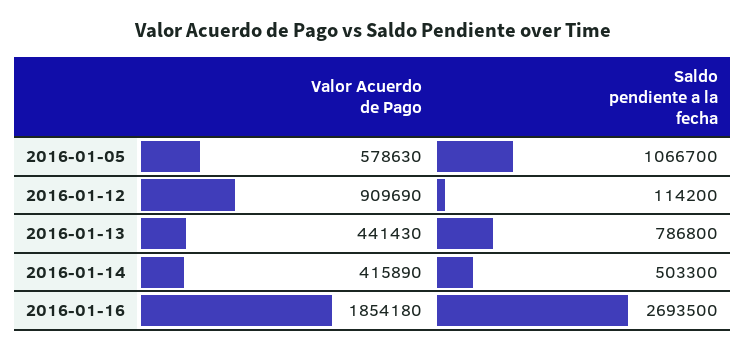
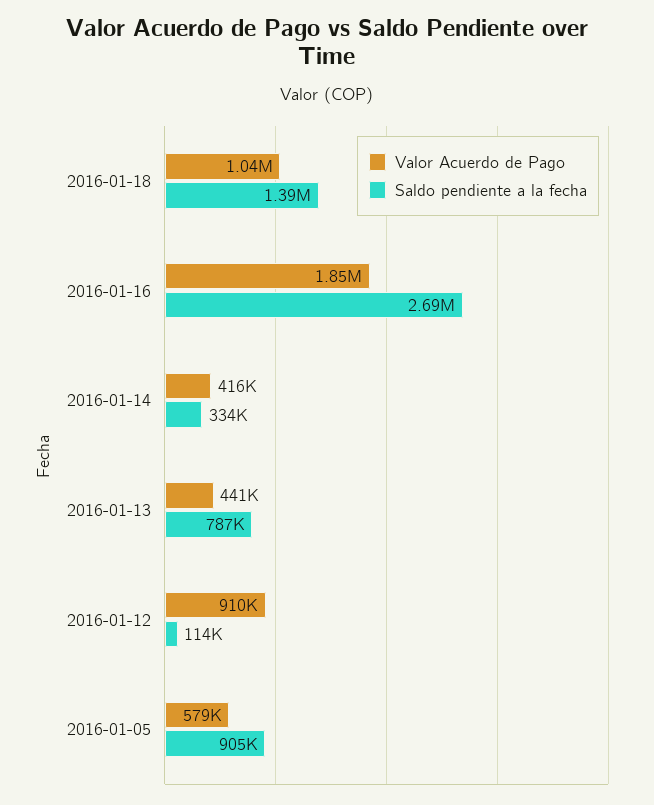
  {
    "Valor Acuerdo de Pago": {
      "2016-01-05": 578630,
      "2016-01-12": 909690,
      "2016-01-13": 441430,
      "2016-01-14": 415890,
-     "2016-01-16": 1854180
+     "2016-01-16": 1854180,
+     "2016-01-18": 1040000
    },
    "Saldo pendiente a la fecha": {
-     "2016-01-05": 1066700,
+     "2016-01-05": 905000,
      "2016-01-12": 114200,
      "2016-01-13": 786800,
-     "2016-01-14": 503300,
+     "2016-01-14": 334000,
-     "2016-01-16": 2693500
+     "2016-01-16": 2693500,
+     "2016-01-18": 1390000
    }
  }

